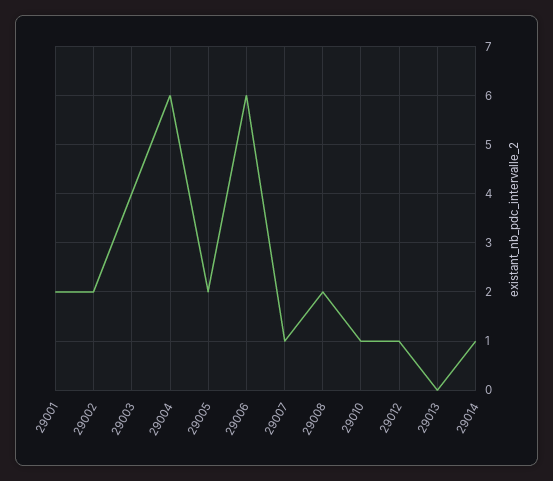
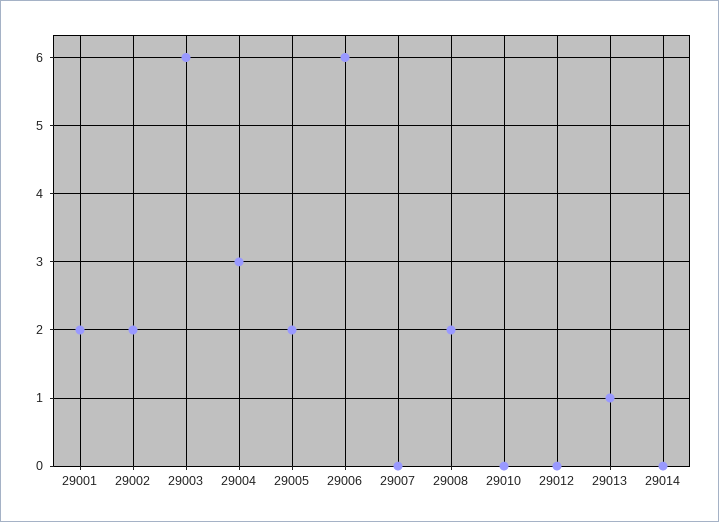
  {
    "29001": 2,
    "29002": 2,
-   "29003": 4,
+   "29003": 6,
-   "29004": 6,
+   "29004": 3,
    "29005": 2,
    "29006": 6,
-   "29007": 1,
+   "29007": 0,
    "29008": 2,
-   "29010": 1,
+   "29010": 0,
-   "29012": 1,
+   "29012": 0,
-   "29013": 0,
+   "29013": 1,
-   "29014": 1
+   "29014": 0
  }

